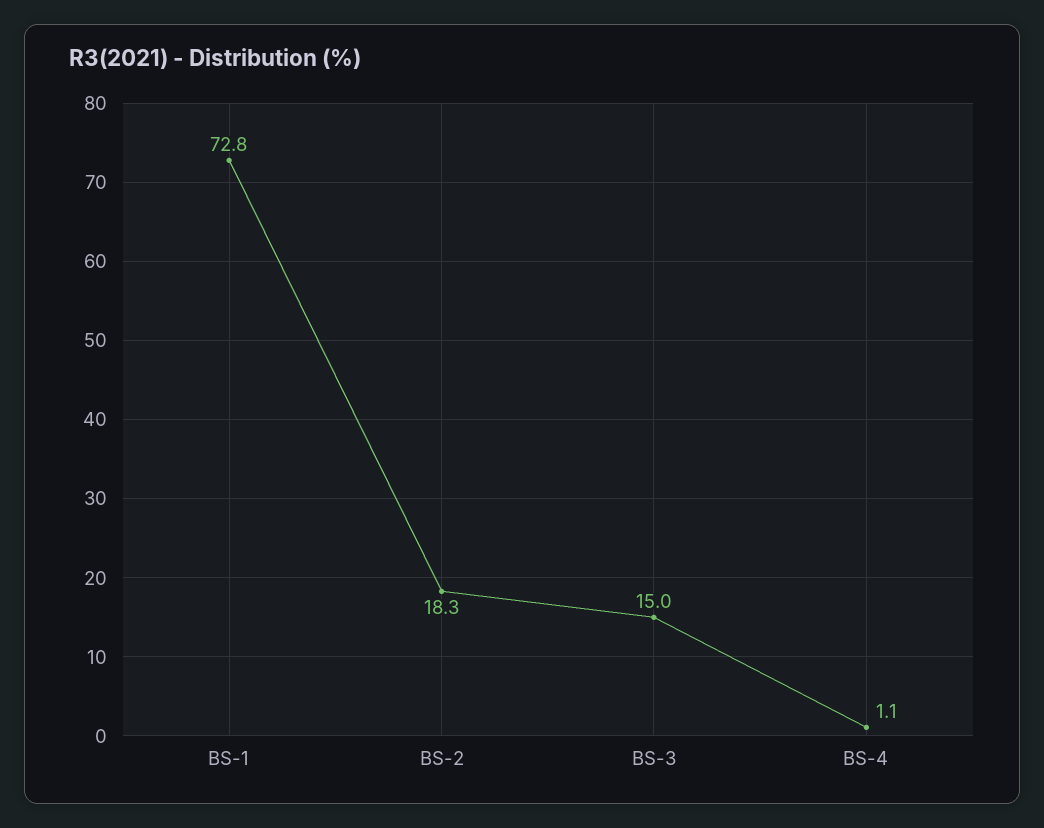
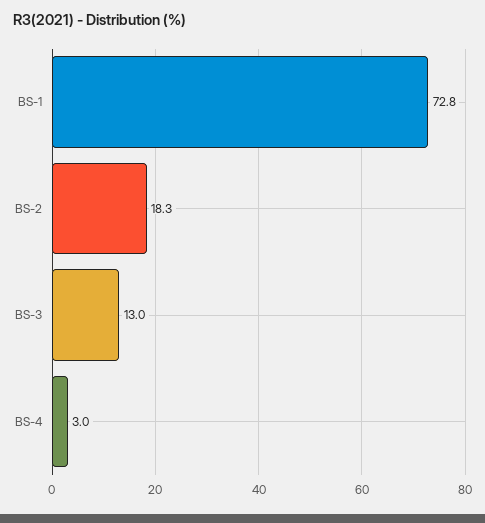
  {
    "BS-1": 72.8,
    "BS-2": 18.3,
-   "BS-3": 15,
+   "BS-3": 13,
-   "BS-4": 1.1
+   "BS-4": 3
  }

